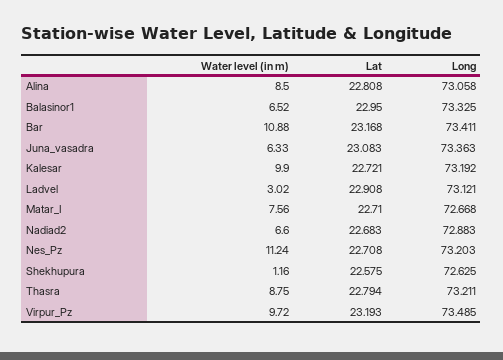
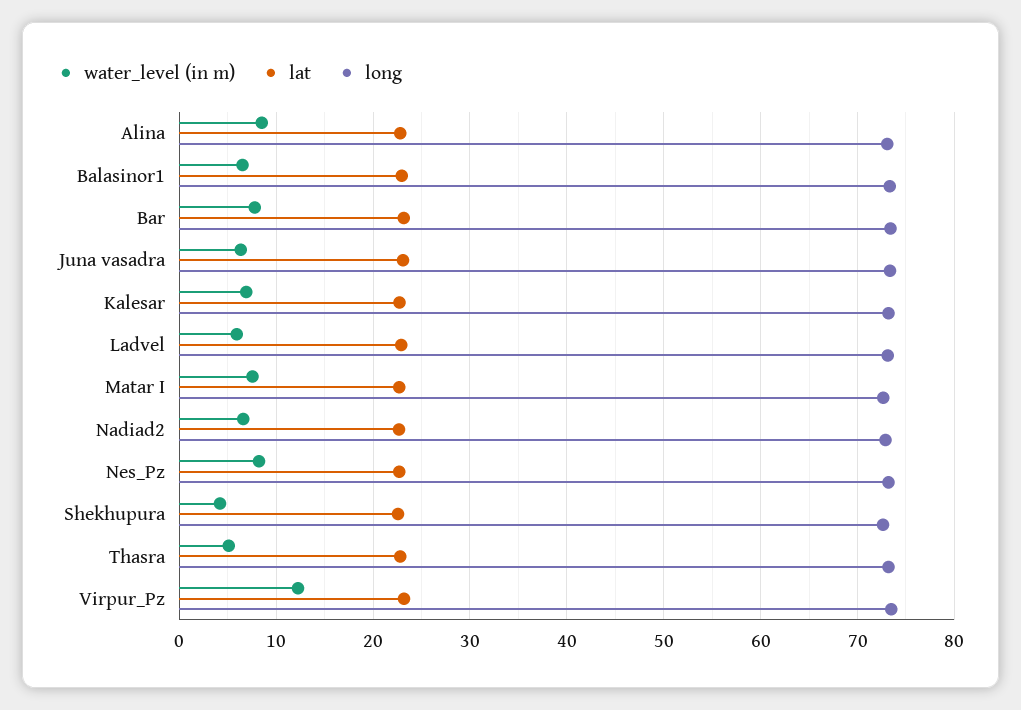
  {
    "Water level (in m)": {
      "Alina": 8.5,
      "Balasinor1": 6.52,
-     "Bar": 10.88,
+     "Bar": 8,
      "Juna_vasadra": 6.33,
-     "Kalesar": 9.9,
+     "Kalesar": 7,
-     "Ladvel": 3.02,
+     "Ladvel": 6,
      "Matar_I": 7.56,
      "Nadiad2": 6.6,
-     "Nes_Pz": 11.24,
+     "Nes_Pz": 8,
-     "Shekhupura": 1.16,
+     "Shekhupura": 4,
-     "Thasra": 8.75,
+     "Thasra": 5,
-     "Virpur_Pz": 9.72
+     "Virpur_Pz": 12
    },
    "Lat": {
      "Alina": 22.808,
      "Balasinor1": 22.95,
      "Bar": 23.168,
      "Juna_vasadra": 23.083,
      "Kalesar": 22.721,
      "Ladvel": 22.908,
      "Matar_I": 22.71,
      "Nadiad2": 22.683,
      "Nes_Pz": 22.708,
      "Shekhupura": 22.575,
      "Thasra": 22.794,
      "Virpur_Pz": 23.193
    },
    "Long": {
      "Alina": 73.058,
      "Balasinor1": 73.325,
      "Bar": 73.411,
      "Juna_vasadra": 73.363,
      "Kalesar": 73.192,
      "Ladvel": 73.121,
      "Matar_I": 72.668,
      "Nadiad2": 72.883,
      "Nes_Pz": 73.203,
      "Shekhupura": 72.625,
      "Thasra": 73.211,
      "Virpur_Pz": 73.485
    }
  }

